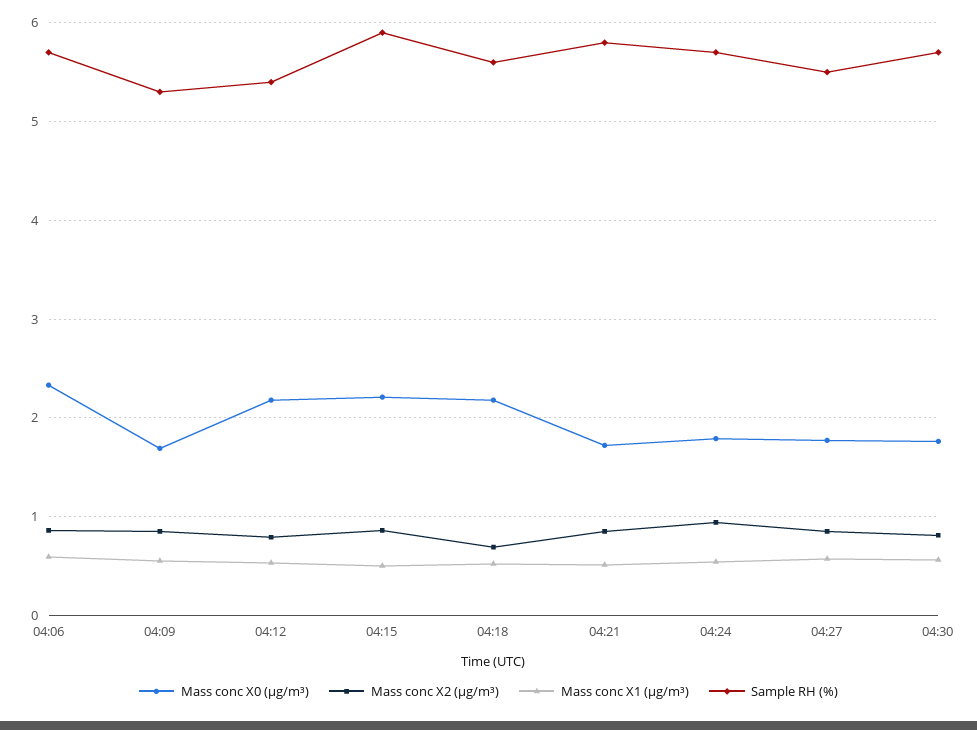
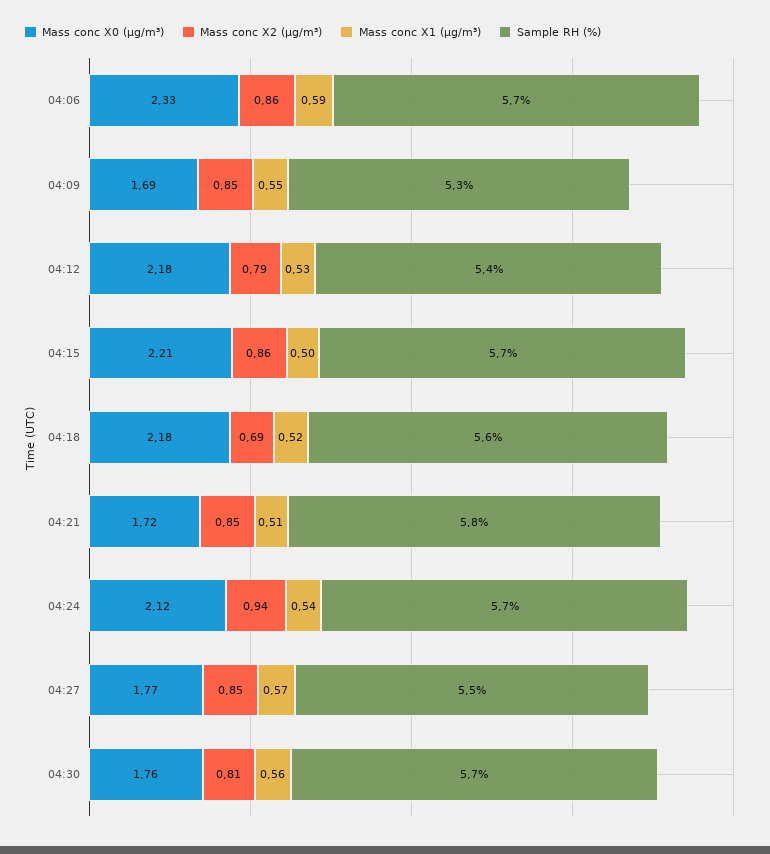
  {
    "Mass conc X0 (μg/m³)": {
      "04:06": 2.33,
      "04:09": 1.69,
      "04:12": 2.18,
      "04:15": 2.21,
      "04:18": 2.18,
      "04:21": 1.72,
-     "04:24": 1.8,
+     "04:24": 2.12,
      "04:27": 1.77,
      "04:30": 1.76
    },
    "Mass conc X2 (μg/m³)": {
      "04:06": 0.86,
      "04:09": 0.85,
      "04:12": 0.79,
      "04:15": 0.86,
      "04:18": 0.69,
      "04:21": 0.85,
      "04:24": 0.94,
      "04:27": 0.85,
      "04:30": 0.81
    },
    "Mass conc X1 (μg/m³)": {
      "04:06": 0.59,
      "04:09": 0.55,
      "04:12": 0.53,
      "04:15": 0.5,
      "04:18": 0.52,
      "04:21": 0.51,
      "04:24": 0.54,
      "04:27": 0.57,
      "04:30": 0.56
    },
    "Sample RH (%)": {
      "04:06": 5.7,
      "04:09": 5.3,
      "04:12": 5.4,
-     "04:15": 5.9,
+     "04:15": 5.7,
      "04:18": 5.6,
      "04:21": 5.8,
      "04:24": 5.7,
      "04:27": 5.5,
      "04:30": 5.7
    }
  }

